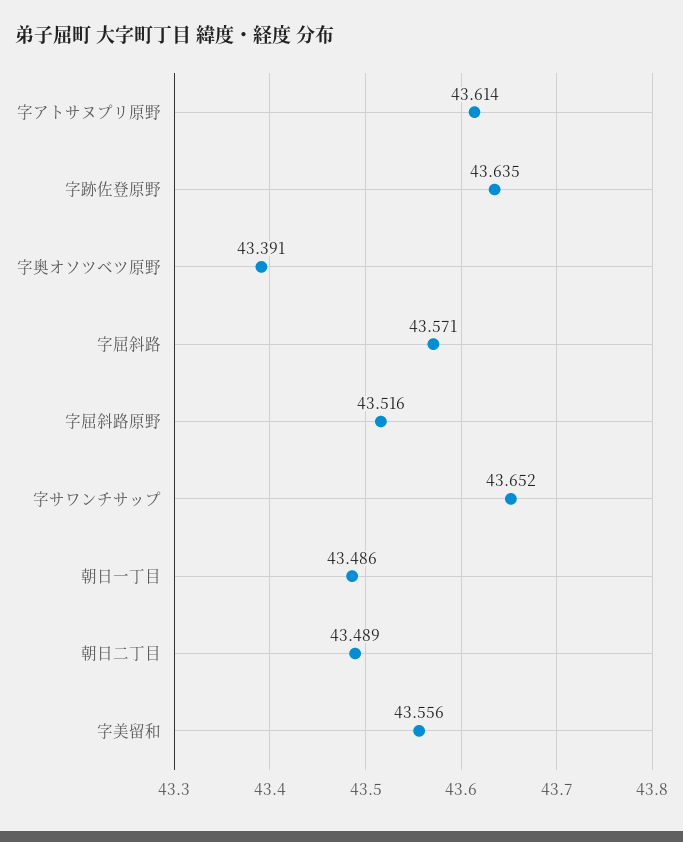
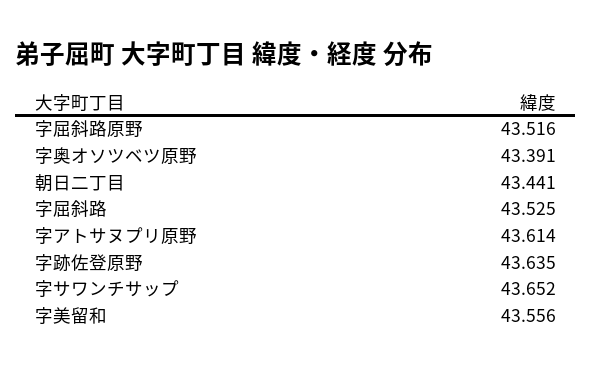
  {
    "字アトサヌプリ原野": 43.614,
    "字跡佐登原野": 43.635,
    "字奥オソツベツ原野": 43.391,
-   "字屈斜路": 43.571,
+   "字屈斜路": 43.525,
    "字屈斜路原野": 43.516,
    "字サワンチサップ": 43.652,
-   "朝日一丁目": 43.486,
-   "朝日二丁目": 43.489,
+   "朝日二丁目": 43.441,
    "字美留和": 43.556
  }

